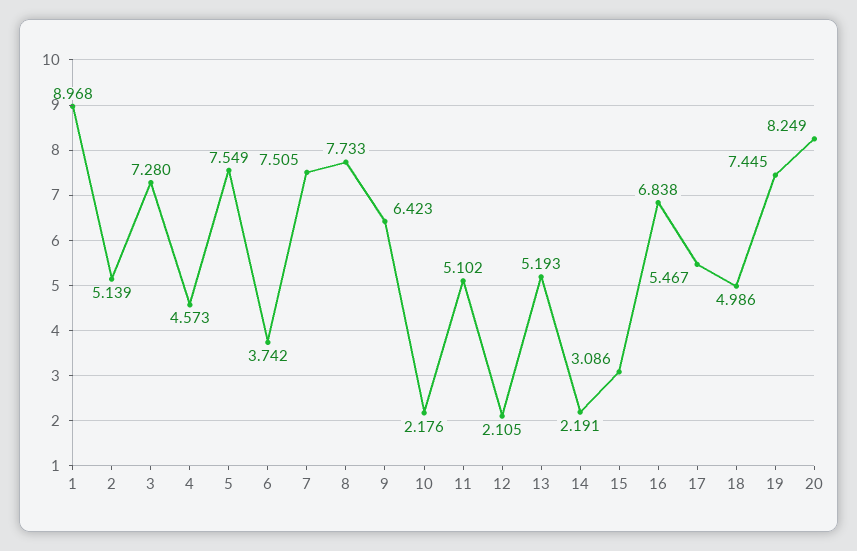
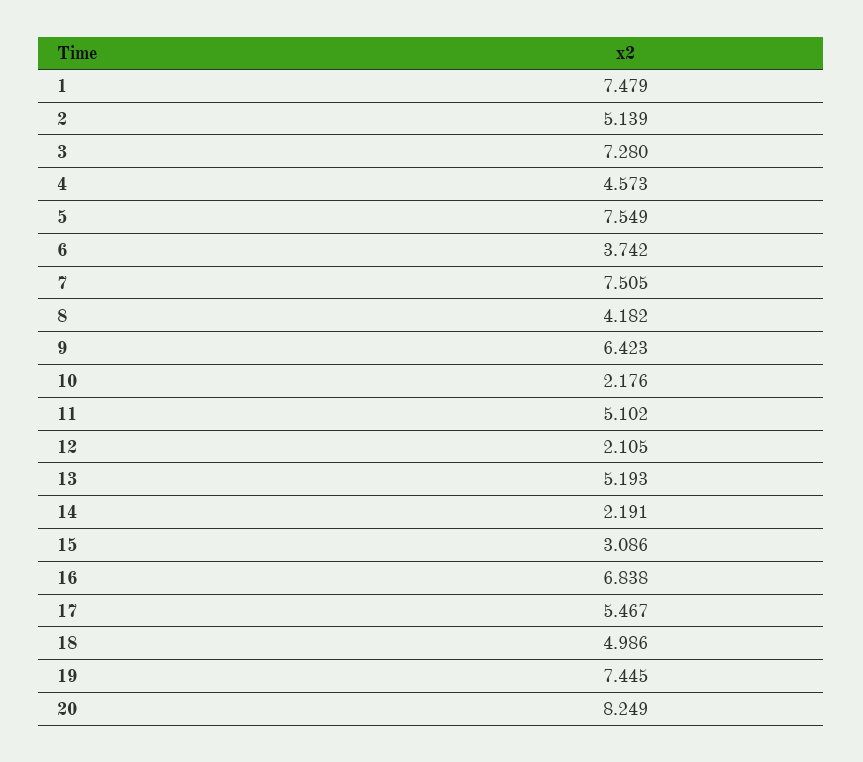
  {
-   "1": 8.968,
+   "1": 7.479,
    "2": 5.139,
    "3": 7.28,
    "4": 4.573,
    "5": 7.549,
    "6": 3.742,
    "7": 7.505,
-   "8": 7.733,
+   "8": 4.182,
    "9": 6.423,
    "10": 2.176,
    "11": 5.102,
    "12": 2.105,
    "13": 5.193,
    "14": 2.191,
    "15": 3.086,
    "16": 6.838,
    "17": 5.467,
    "18": 4.986,
    "19": 7.445,
    "20": 8.249
  }

